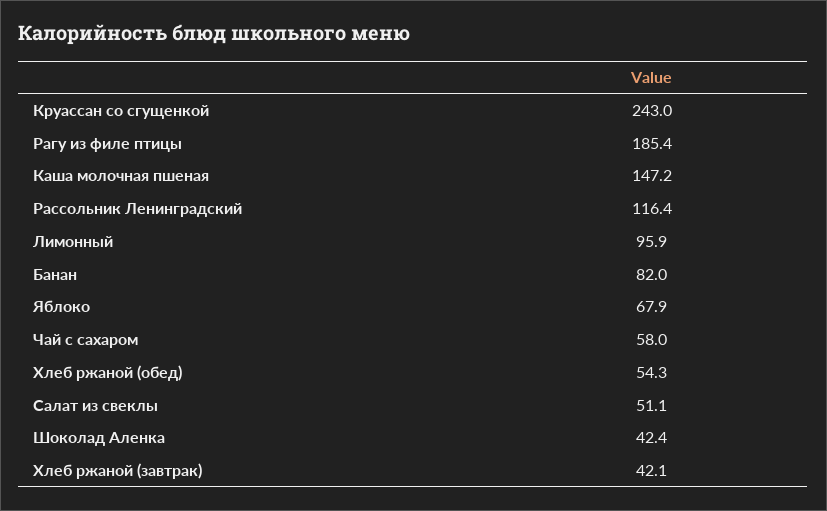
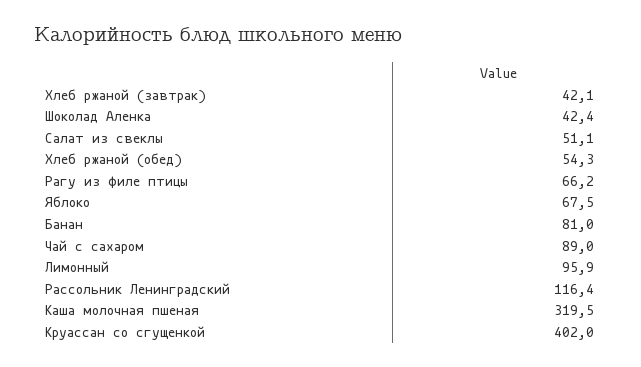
  {
-   "Круассан со сгущенкой": 243,
+   "Круассан со сгущенкой": 402,
-   "Рагу из филе птицы": 185.4,
+   "Рагу из филе птицы": 66.2,
-   "Каша молочная пшеная": 147.2,
+   "Каша молочная пшеная": 319.5,
    "Рассольник Ленинградский": 116.4,
    "Лимонный": 95.9,
-   "Банан": 82,
+   "Банан": 81,
-   "Яблоко": 67.9,
+   "Яблоко": 67.5,
-   "Чай с сахаром": 58,
+   "Чай с сахаром": 89,
    "Хлеб ржаной (обед)": 54.3,
    "Салат из свеклы": 51.1,
    "Шоколад Аленка": 42.4,
    "Хлеб ржаной (завтрак)": 42.1
  }

